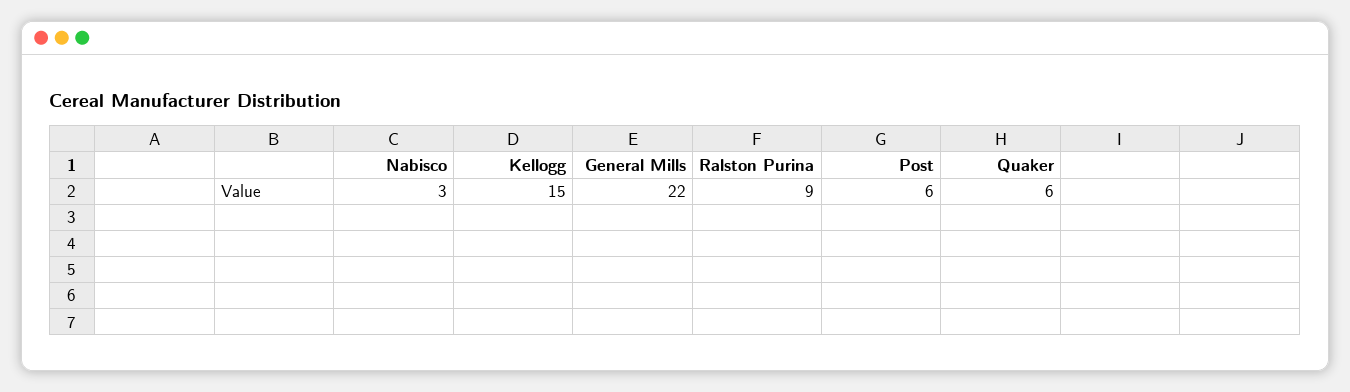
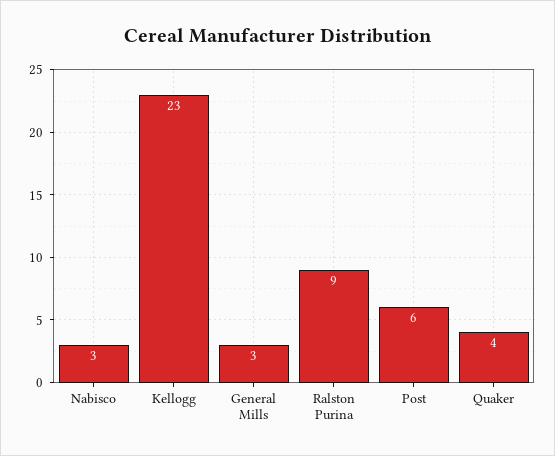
  {
    "Nabisco": 3,
-   "Kellogg": 15,
+   "Kellogg": 23,
-   "General Mills": 22,
+   "General Mills": 3,
    "Ralston Purina": 9,
    "Post": 6,
-   "Quaker": 6
+   "Quaker": 4
  }

